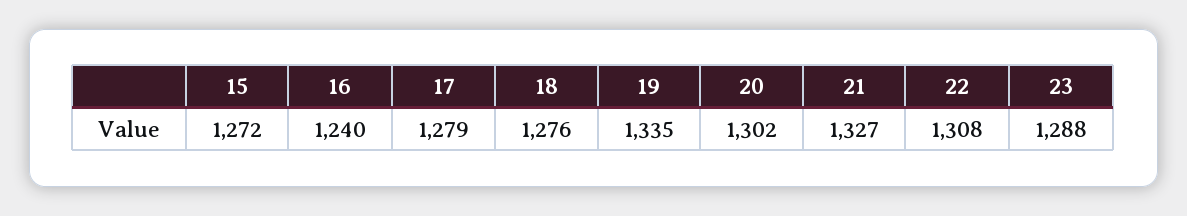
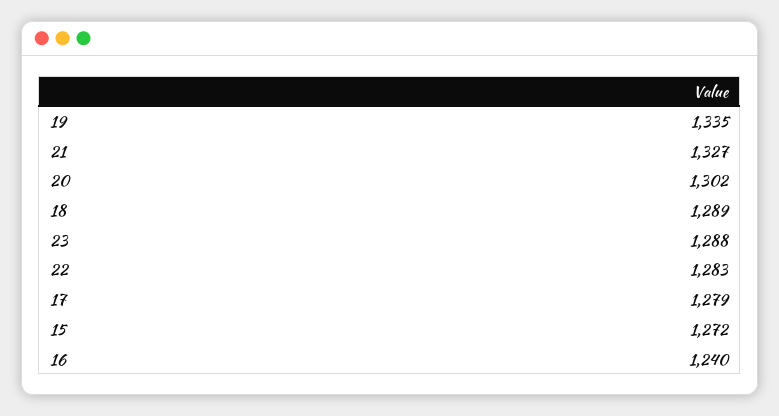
  {
    "15": 1272,
    "16": 1240,
    "17": 1279,
-   "18": 1276,
+   "18": 1289,
    "19": 1335,
    "20": 1302,
    "21": 1327,
-   "22": 1308,
+   "22": 1283,
    "23": 1288
  }

